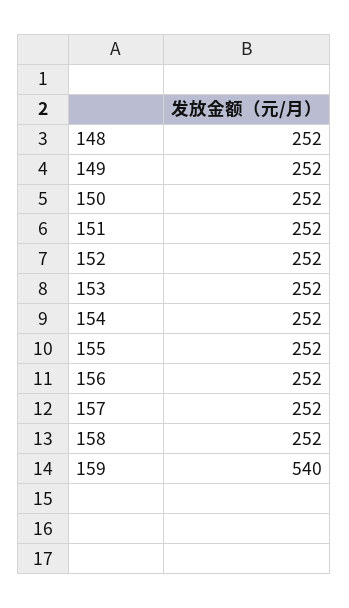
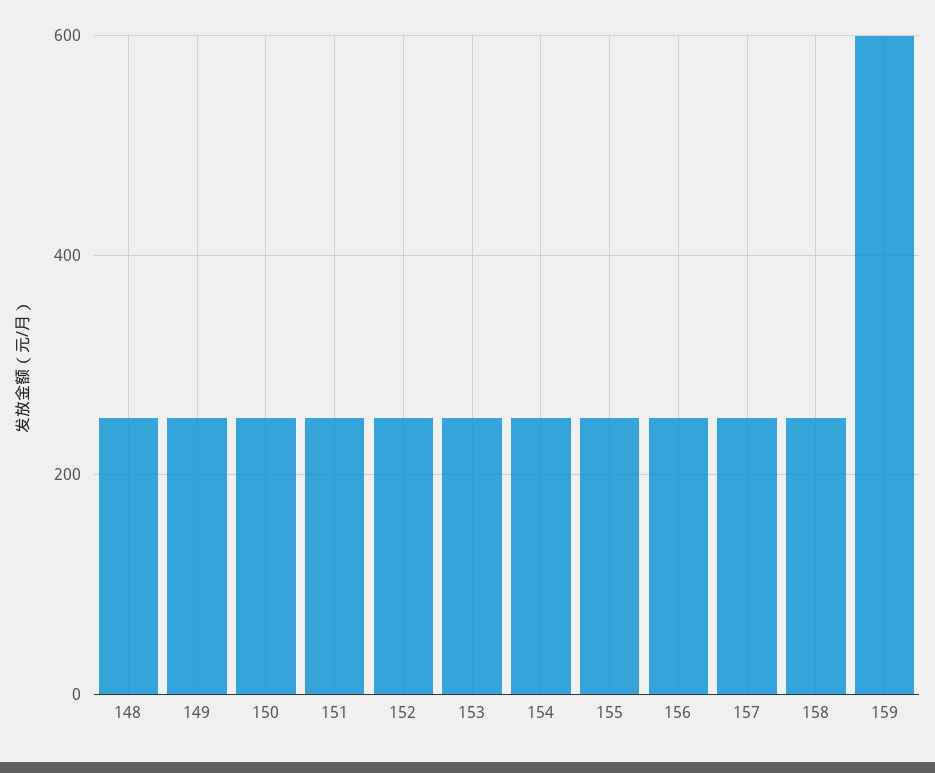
  {
    "148": 252,
    "149": 252,
    "150": 252,
    "151": 252,
    "152": 252,
    "153": 252,
    "154": 252,
    "155": 252,
    "156": 252,
    "157": 252,
    "158": 252,
-   "159": 540
+   "159": 600
  }

